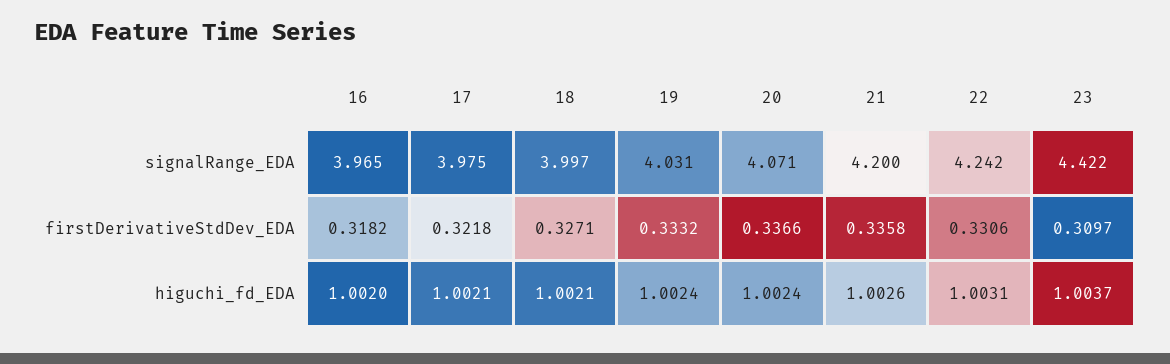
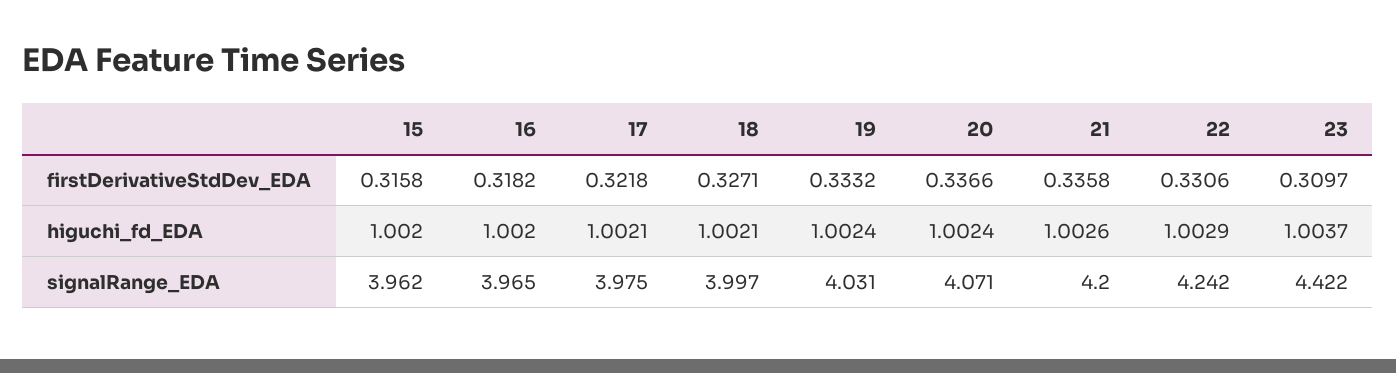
  {
    "16": {
      "signalRange_EDA": 3.965,
      "firstDerivativeStdDev_EDA": 0.3182,
      "higuchi_fd_EDA": 1.002
    },
    "17": {
      "signalRange_EDA": 3.975,
      "firstDerivativeStdDev_EDA": 0.3218,
      "higuchi_fd_EDA": 1.0021
    },
    "18": {
      "signalRange_EDA": 3.997,
      "firstDerivativeStdDev_EDA": 0.3271,
      "higuchi_fd_EDA": 1.0021
    },
    "19": {
      "signalRange_EDA": 4.031,
      "firstDerivativeStdDev_EDA": 0.3332,
      "higuchi_fd_EDA": 1.0024
    },
    "20": {
      "signalRange_EDA": 4.071,
      "firstDerivativeStdDev_EDA": 0.3366,
      "higuchi_fd_EDA": 1.0024
    },
    "21": {
      "signalRange_EDA": 4.2,
      "firstDerivativeStdDev_EDA": 0.3358,
      "higuchi_fd_EDA": 1.0026
    },
    "22": {
      "signalRange_EDA": 4.242,
      "firstDerivativeStdDev_EDA": 0.3306,
-     "higuchi_fd_EDA": 1.0031
+     "higuchi_fd_EDA": 1.0029
    },
    "23": {
      "signalRange_EDA": 4.422,
      "firstDerivativeStdDev_EDA": 0.3097,
      "higuchi_fd_EDA": 1.0037
-   }
+   },
+   "15": {
+     "firstDerivativeStdDev_EDA": 0.3158,
+     "higuchi_fd_EDA": 1.002,
+     "signalRange_EDA": 3.962
+   }
  }

